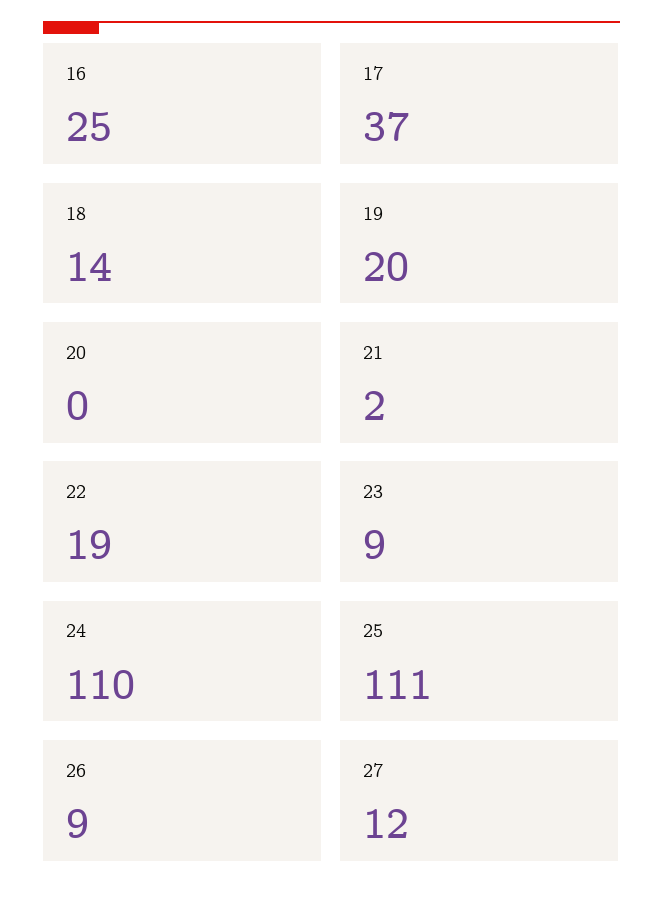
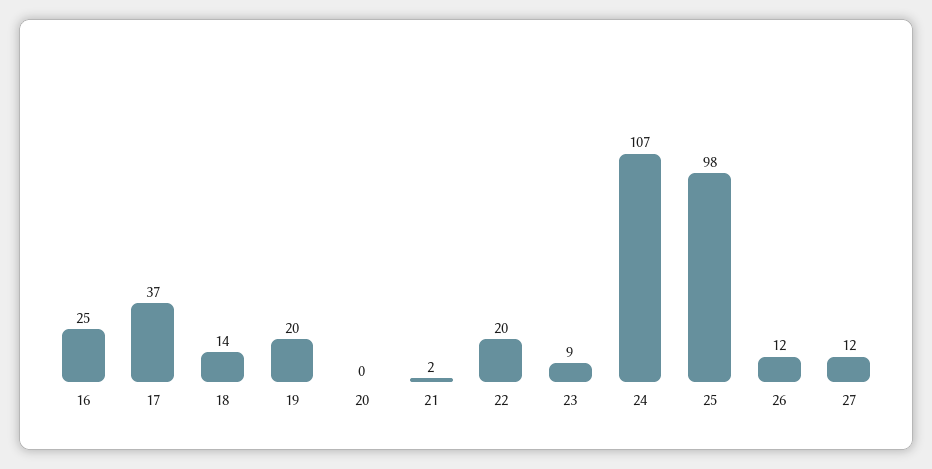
  {
    "16": 25,
    "17": 37,
    "18": 14,
    "19": 20,
    "20": 0,
    "21": 2,
-   "22": 19,
+   "22": 20,
    "23": 9,
-   "24": 110,
+   "24": 107,
-   "25": 111,
+   "25": 98,
-   "26": 9,
+   "26": 12,
    "27": 12
  }

